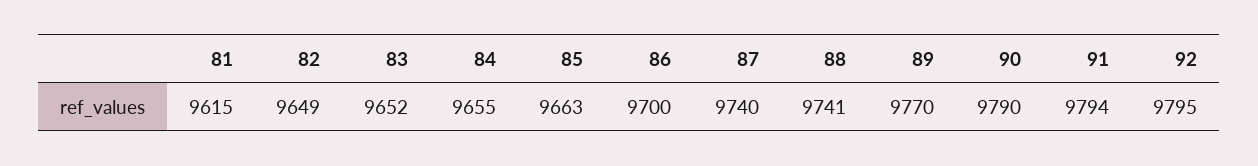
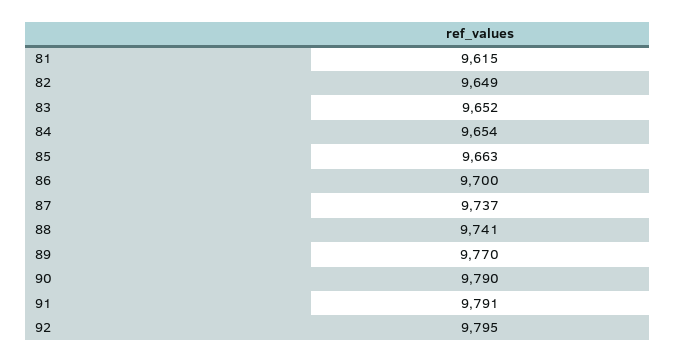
  {
    "81": 9615,
    "82": 9649,
    "83": 9652,
-   "84": 9655,
+   "84": 9654,
    "85": 9663,
    "86": 9700,
-   "87": 9740,
+   "87": 9737,
    "88": 9741,
    "89": 9770,
    "90": 9790,
-   "91": 9794,
+   "91": 9791,
    "92": 9795
  }

